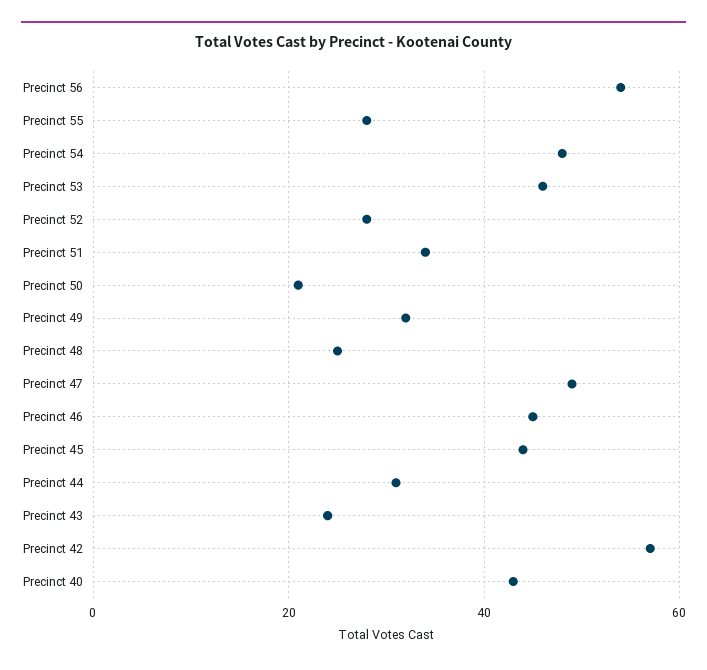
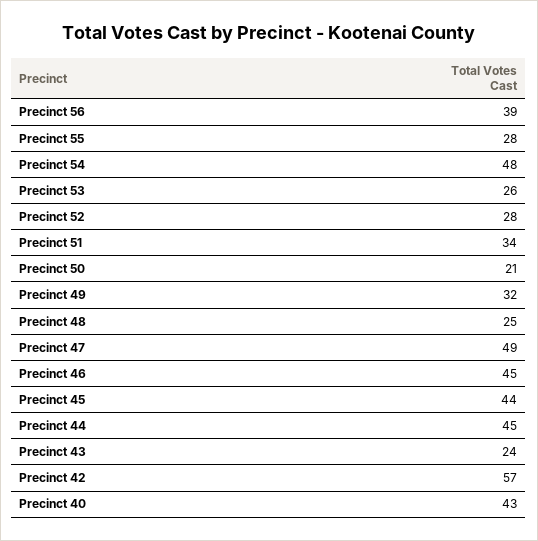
  {
-   "Precinct 56": 55,
+   "Precinct 56": 39,
    "Precinct 55": 28,
    "Precinct 54": 48,
-   "Precinct 53": 45,
+   "Precinct 53": 26,
    "Precinct 52": 28,
    "Precinct 51": 34,
    "Precinct 50": 21,
    "Precinct 49": 32,
    "Precinct 48": 25,
    "Precinct 47": 49,
    "Precinct 46": 45,
    "Precinct 45": 44,
-   "Precinct 44": 30,
+   "Precinct 44": 45,
    "Precinct 43": 24,
    "Precinct 42": 57,
    "Precinct 40": 43
  }

